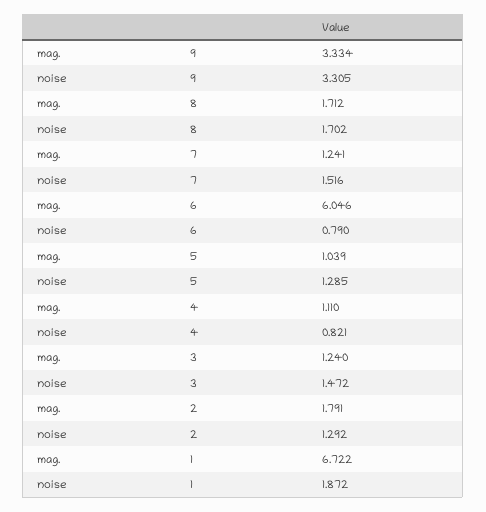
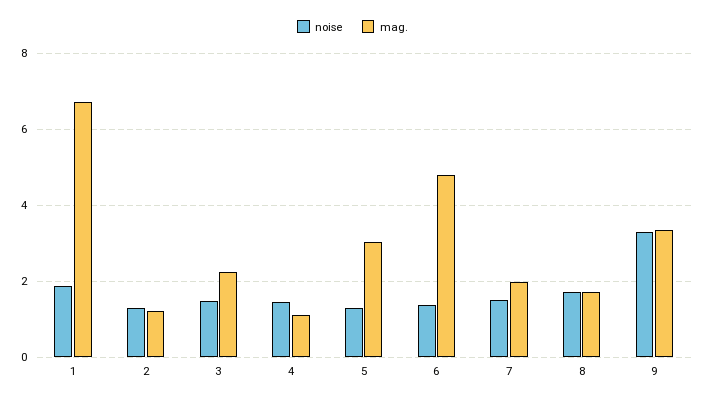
  {
    "mag.": {
      "9": 3.334,
      "8": 1.712,
-     "7": 1.241,
+     "7": 2,
-     "6": 6.046,
+     "6": 4.8,
-     "5": 1.039,
+     "5": 3,
      "4": 1.11,
-     "3": 1.24,
+     "3": 2.2,
-     "2": 1.791,
+     "2": 1.2,
      "1": 6.722
    },
    "noise": {
      "9": 3.305,
      "8": 1.702,
      "7": 1.516,
-     "6": 0.79,
+     "6": 1.4,
      "5": 1.285,
-     "4": 0.821,
+     "4": 1.4,
      "3": 1.472,
      "2": 1.292,
      "1": 1.872
    }
  }

